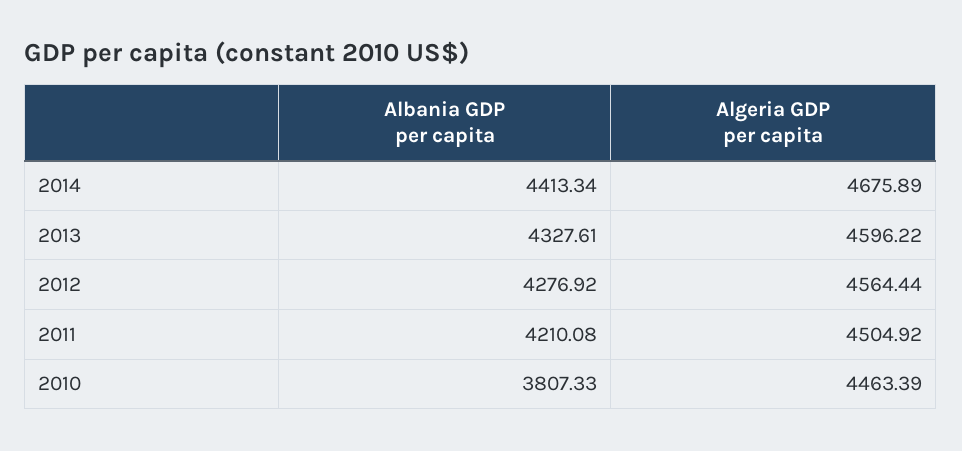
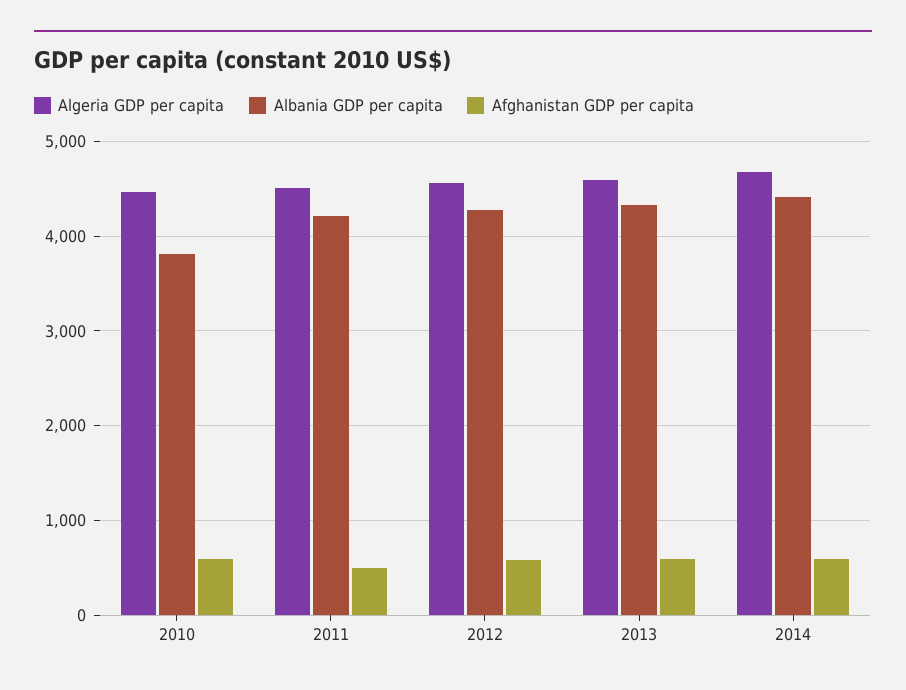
  {
    "Albania GDP per capita": {
      "2014": 4413.34,
      "2013": 4327.61,
      "2012": 4276.92,
      "2011": 4210.08,
      "2010": 3807.33
    },
    "Algeria GDP per capita": {
      "2014": 4675.89,
      "2013": 4596.22,
      "2012": 4564.44,
      "2011": 4504.92,
      "2010": 4463.39
-   }
+   },
+   "Afghanistan GDP per capita": {
+     "2010": 600,
+     "2011": 500,
+     "2012": 600,
+     "2013": 600,
+     "2014": 600
+   }
  }

